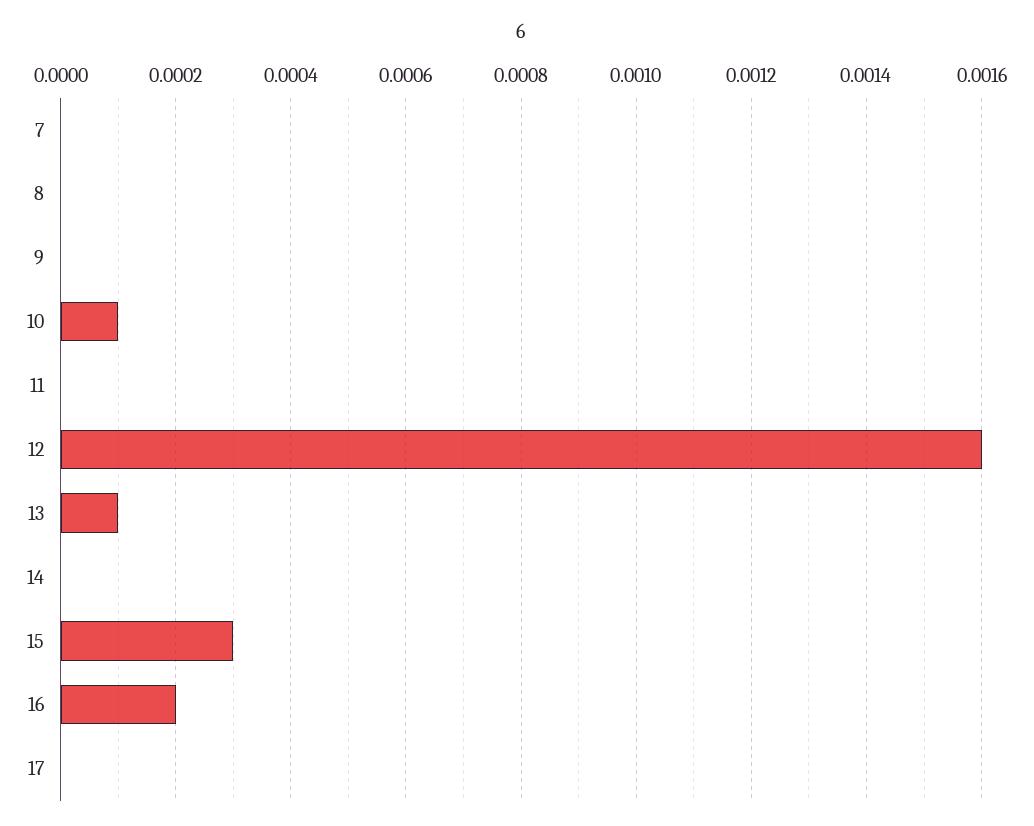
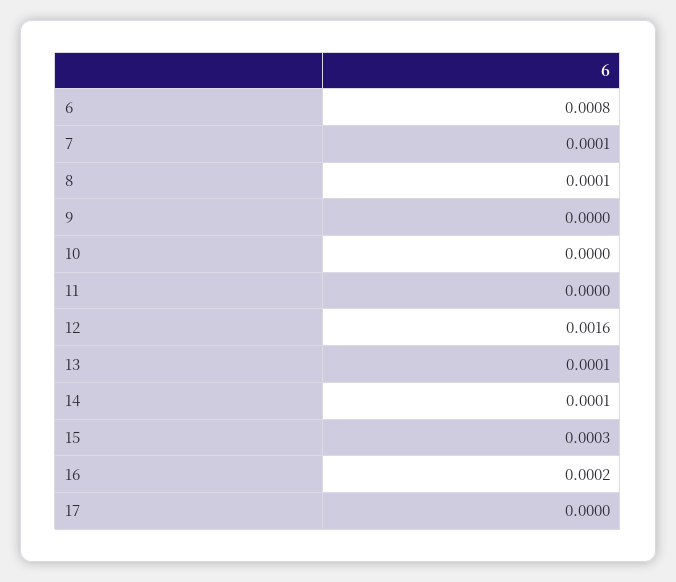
  {
-   "7": 0,
+   "7": 0.0001,
-   "8": 0,
+   "8": 0.0001,
    "9": 0,
-   "10": 0.0001,
+   "10": 0,
    "11": 0,
    "12": 0.0016,
    "13": 0.0001,
-   "14": 0,
+   "14": 0.0001,
    "15": 0.0003,
    "16": 0.0002,
-   "17": 0
+   "17": 0,
+   "6": 0.0008
  }

